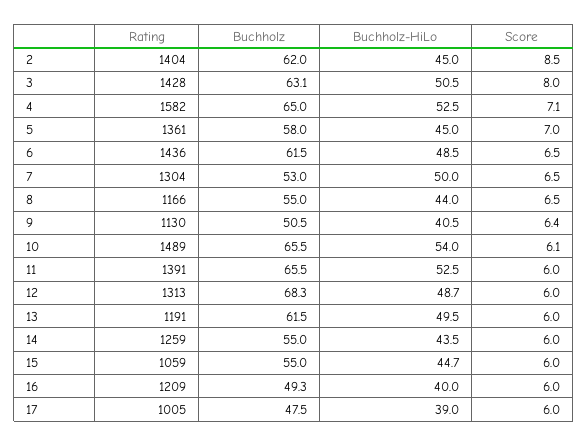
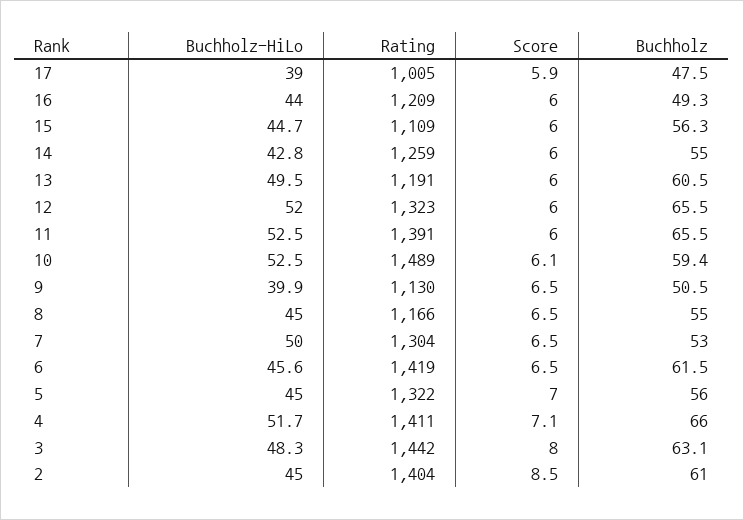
  {
    "Rating": {
      "2": 1404,
-     "3": 1428,
+     "3": 1442,
-     "4": 1582,
+     "4": 1411,
-     "5": 1361,
+     "5": 1322,
-     "6": 1436,
+     "6": 1419,
      "7": 1304,
      "8": 1166,
      "9": 1130,
      "10": 1489,
      "11": 1391,
-     "12": 1313,
+     "12": 1323,
      "13": 1191,
      "14": 1259,
-     "15": 1059,
+     "15": 1109,
      "16": 1209,
      "17": 1005
    },
    "Buchholz": {
-     "2": 62,
+     "2": 61,
      "3": 63.1,
-     "4": 65,
+     "4": 66,
-     "5": 58,
+     "5": 56,
      "6": 61.5,
      "7": 53,
      "8": 55,
      "9": 50.5,
-     "10": 65.5,
+     "10": 59.4,
      "11": 65.5,
-     "12": 68.3,
+     "12": 65.5,
-     "13": 61.5,
+     "13": 60.5,
      "14": 55,
-     "15": 55,
+     "15": 56.3,
      "16": 49.3,
      "17": 47.5
    },
    "Buchholz-HiLo": {
      "2": 45,
-     "3": 50.5,
+     "3": 48.3,
-     "4": 52.5,
+     "4": 51.7,
      "5": 45,
-     "6": 48.5,
+     "6": 45.6,
      "7": 50,
-     "8": 44,
+     "8": 45,
-     "9": 40.5,
+     "9": 39.9,
-     "10": 54,
+     "10": 52.5,
      "11": 52.5,
-     "12": 48.7,
+     "12": 52,
      "13": 49.5,
-     "14": 43.5,
+     "14": 42.8,
      "15": 44.7,
-     "16": 40,
+     "16": 44,
      "17": 39
    },
    "Score": {
      "2": 8.5,
      "3": 8,
      "4": 7.1,
      "5": 7,
      "6": 6.5,
      "7": 6.5,
      "8": 6.5,
-     "9": 6.4,
+     "9": 6.5,
      "10": 6.1,
      "11": 6,
      "12": 6,
      "13": 6,
      "14": 6,
      "15": 6,
      "16": 6,
-     "17": 6
+     "17": 5.9
    }
  }

